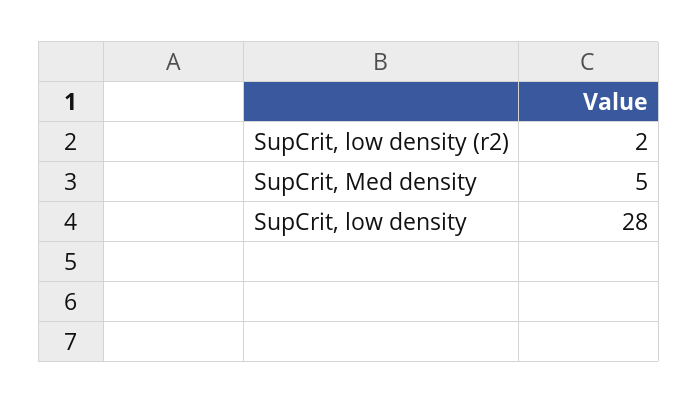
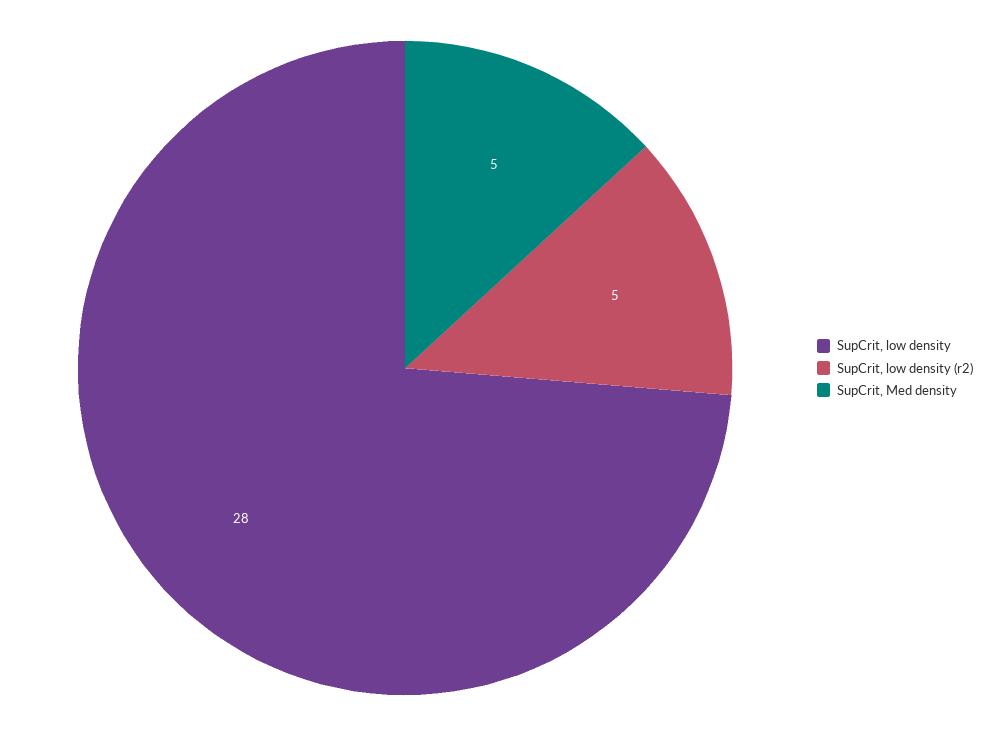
  {
-   "SupCrit, low density (r2)": 2,
+   "SupCrit, low density (r2)": 5,
    "SupCrit, Med density": 5,
    "SupCrit, low density": 28
  }

